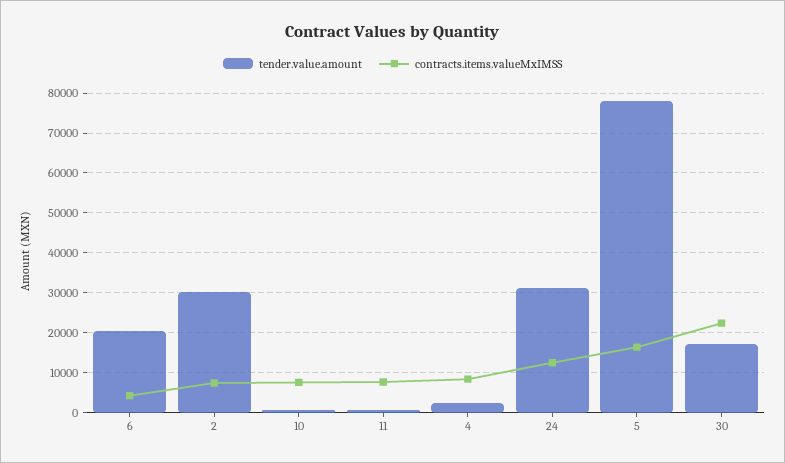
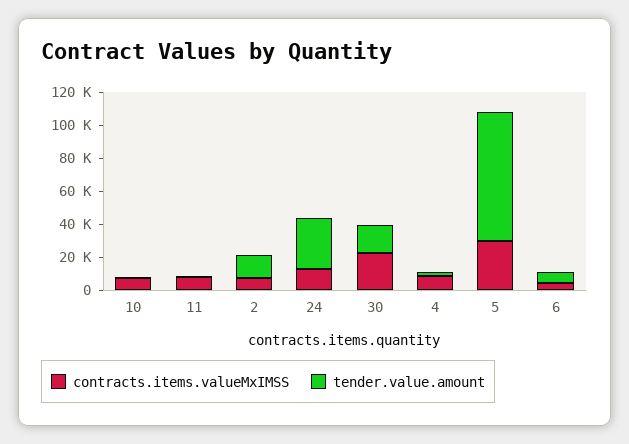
  {
    "tender.value.amount": {
-     "6": 20000,
+     "6": 5000,
-     "2": 30000,
+     "2": 15000,
      "10": 0,
      "11": 0,
      "4": 2000,
      "24": 32000,
      "5": 78000,
      "30": 18000
    },
    "contracts.items.valueMxIMSS": {
      "6": 4000,
      "2": 8000,
      "10": 8000,
      "11": 8000,
      "4": 8000,
      "24": 12000,
-     "5": 16000,
+     "5": 30000,
      "30": 22000
    }
  }

